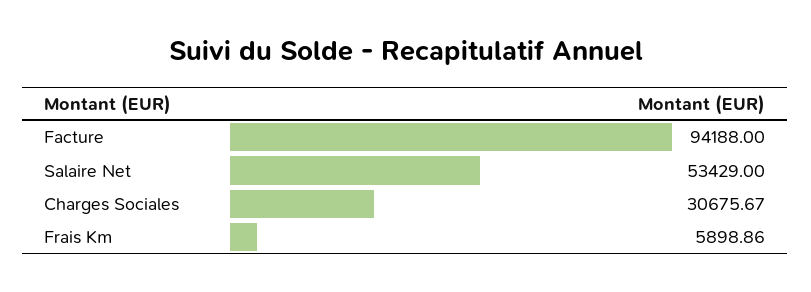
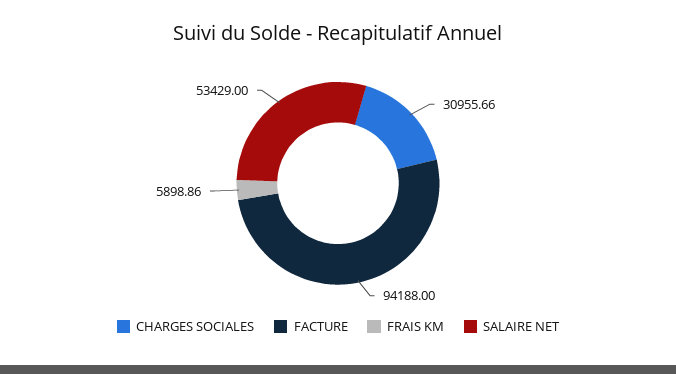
  {
    "Facture": 94188,
    "Salaire Net": 53429,
-   "Charges Sociales": 30675.67,
+   "Charges Sociales": 30955.66,
    "Frais Km": 5898.86
  }

